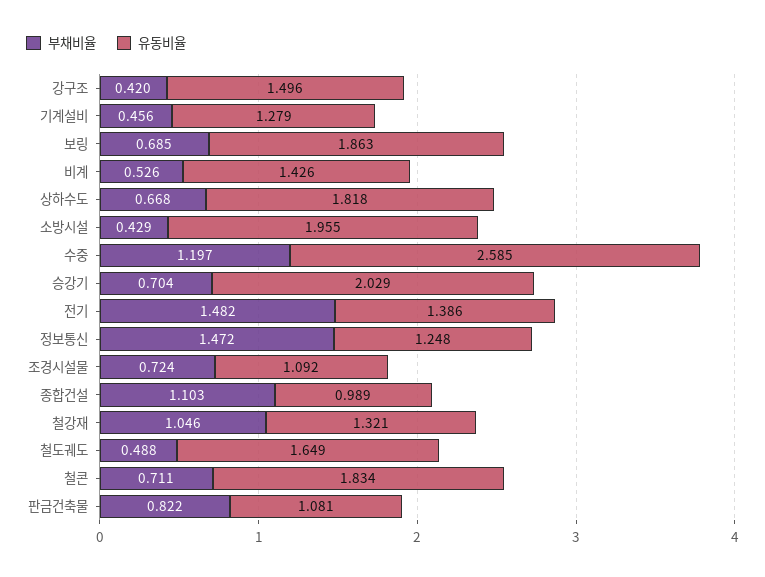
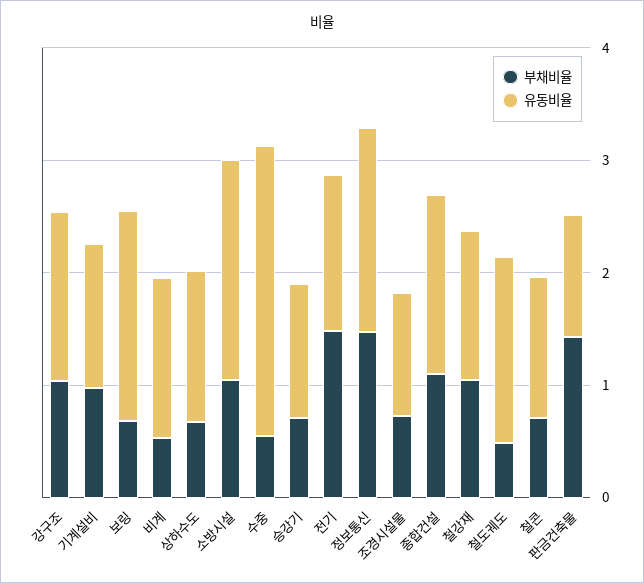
  {
    "부채비율": {
-     "강구조": 0.42,
+     "강구조": 1,
-     "기계설비": 0.456,
+     "기계설비": 1,
      "보링": 0.685,
      "비계": 0.526,
      "상하수도": 0.668,
-     "소방시설": 0.429,
+     "소방시설": 1,
-     "수중": 1.197,
+     "수중": 0.6,
      "승강기": 0.704,
      "전기": 1.482,
      "정보통신": 1.472,
      "조경시설물": 0.724,
      "종합건설": 1.103,
      "철강재": 1.046,
      "철도궤도": 0.488,
      "철콘": 0.711,
-     "판금건축물": 0.822
+     "판금건축물": 1.4
    },
    "유동비율": {
      "강구조": 1.496,
      "기계설비": 1.279,
      "보링": 1.863,
      "비계": 1.426,
-     "상하수도": 1.818,
+     "상하수도": 1.4,
      "소방시설": 1.955,
      "수중": 2.585,
-     "승강기": 2.029,
+     "승강기": 1.2,
      "전기": 1.386,
-     "정보통신": 1.248,
+     "정보통신": 1.8,
      "조경시설물": 1.092,
-     "종합건설": 0.989,
+     "종합건설": 1.6,
      "철강재": 1.321,
      "철도궤도": 1.649,
-     "철콘": 1.834,
+     "철콘": 1.2,
      "판금건축물": 1.081
    }
  }

